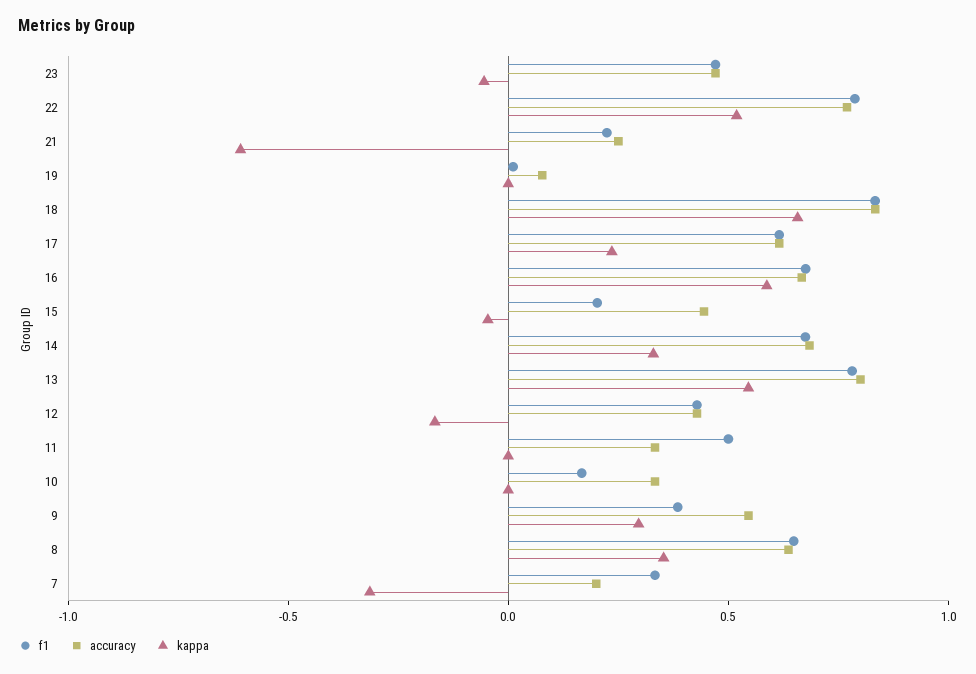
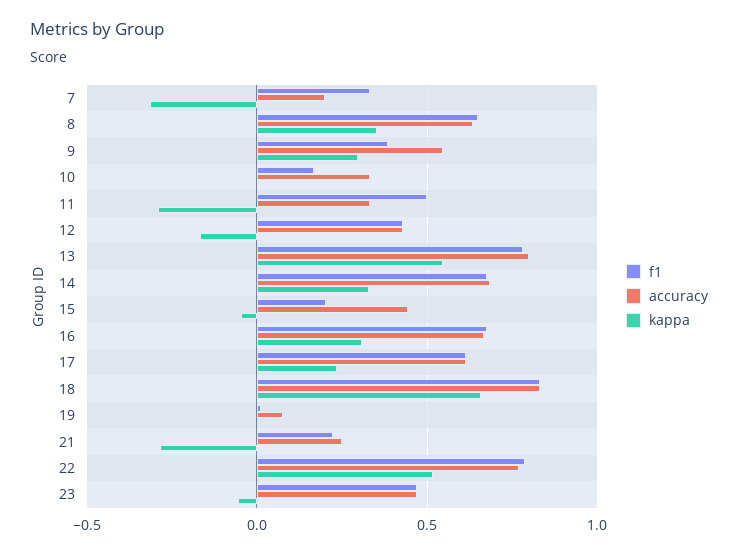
  {
    "f1": {
      "23": 0.45,
      "22": 0.8,
      "21": 0.2,
      "19": 0,
      "18": 0.85,
      "17": 0.6,
      "16": 0.7,
      "15": 0.2,
      "14": 0.65,
      "13": 0.8,
      "12": 0.45,
      "11": 0.5,
      "10": 0.15,
      "9": 0.4,
      "8": 0.65,
      "7": 0.35
    },
    "accuracy": {
      "23": 0.45,
      "22": 0.75,
      "21": 0.25,
      "19": 0.1,
      "18": 0.85,
      "17": 0.6,
      "16": 0.65,
      "15": 0.45,
      "14": 0.7,
      "13": 0.8,
      "12": 0.45,
      "11": 0.35,
      "10": 0.35,
      "9": 0.55,
      "8": 0.65,
      "7": 0.2
    },
    "kappa": {
      "23": -0.05,
      "22": 0.5,
-     "21": -0.6,
+     "21": -0.3,
      "19": 0,
      "18": 0.65,
      "17": 0.25,
-     "16": 0.6,
+     "16": 0.3,
      "15": -0.05,
      "14": 0.35,
      "13": 0.55,
      "12": -0.15,
-     "11": 0,
+     "11": -0.3,
      "10": 0,
      "9": 0.3,
      "8": 0.35,
      "7": -0.3
    }
  }

